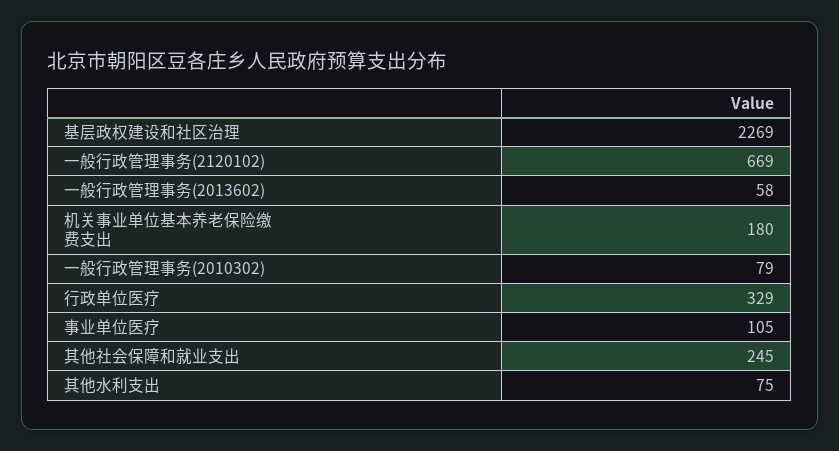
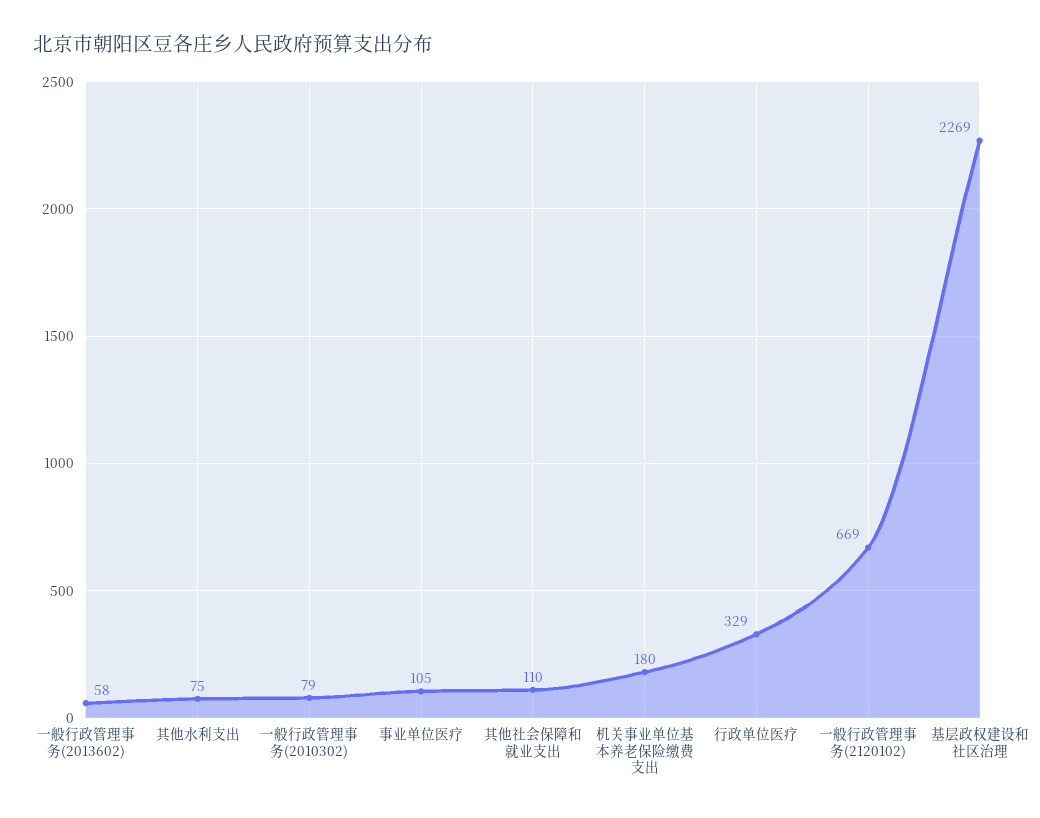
  {
    "基层政权建设和社区治理": 2269,
    "一般行政管理事务(2120102)": 669,
    "一般行政管理事务(2013602)": 58,
    "机关事业单位基本养老保险缴费支出": 180,
    "一般行政管理事务(2010302)": 79,
    "行政单位医疗": 329,
    "事业单位医疗": 105,
-   "其他社会保障和就业支出": 245,
+   "其他社会保障和就业支出": 110,
    "其他水利支出": 75
  }

